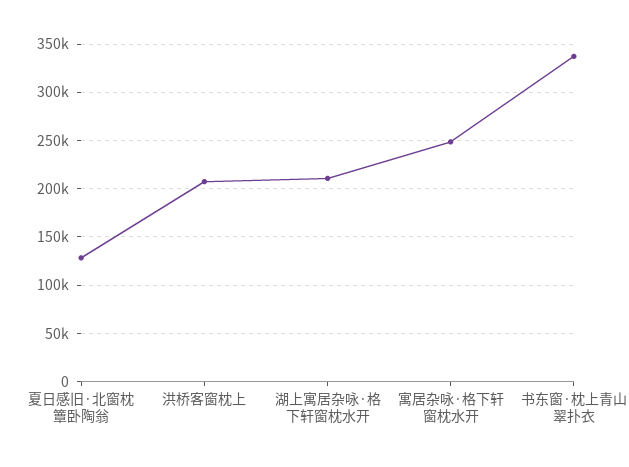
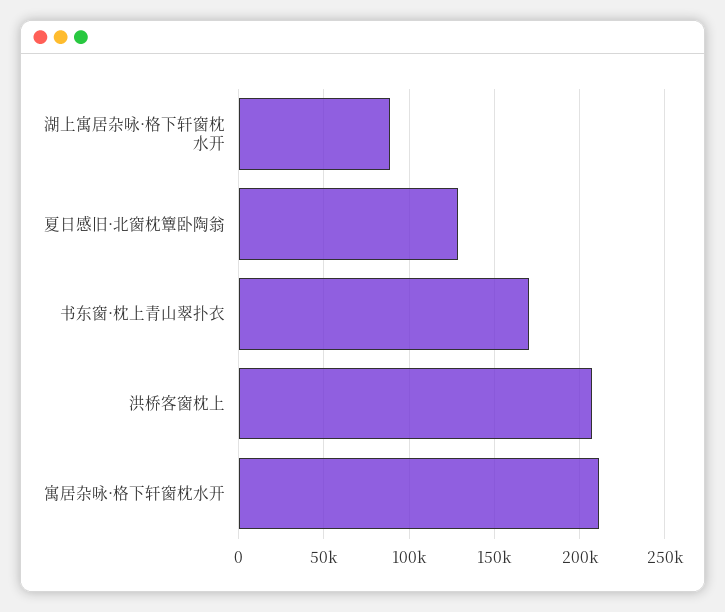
  {
    "夏日感旧·北窗枕簟卧陶翁": 130000,
    "洪桥客窗枕上": 205000,
-   "湖上寓居杂咏·格下轩窗枕水开": 210000,
+   "湖上寓居杂咏·格下轩窗枕水开": 90000,
-   "寓居杂咏·格下轩窗枕水开": 250000,
+   "寓居杂咏·格下轩窗枕水开": 210000,
-   "书东窗·枕上青山翠扑衣": 340000
+   "书东窗·枕上青山翠扑衣": 170000
  }

